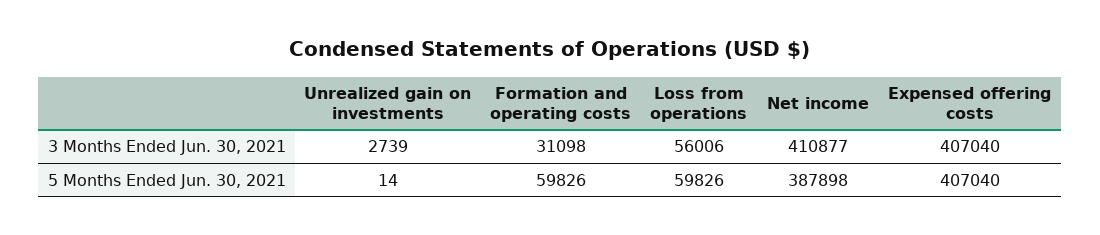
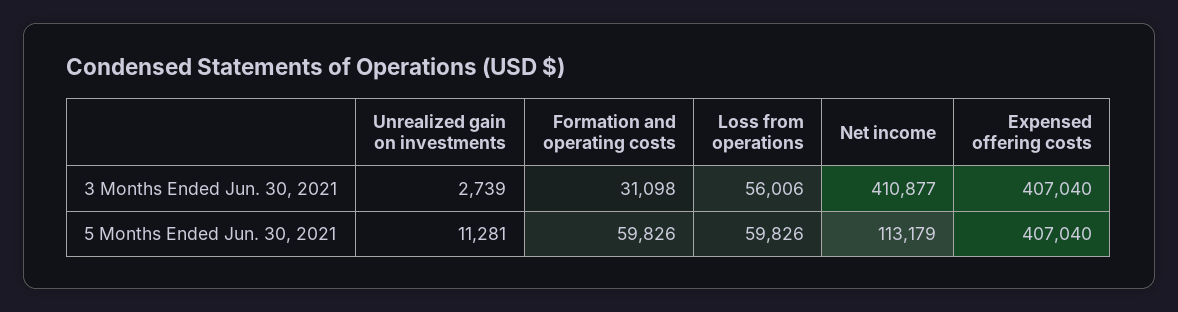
  {
    "Unrealized gain on investments": {
      "3 Months Ended Jun. 30, 2021": 2739,
-     "5 Months Ended Jun. 30, 2021": 14
+     "5 Months Ended Jun. 30, 2021": 11281
    },
    "Formation and operating costs": {
      "3 Months Ended Jun. 30, 2021": 31098,
      "5 Months Ended Jun. 30, 2021": 59826
    },
    "Loss from operations": {
      "3 Months Ended Jun. 30, 2021": 56006,
      "5 Months Ended Jun. 30, 2021": 59826
    },
    "Net income": {
      "3 Months Ended Jun. 30, 2021": 410877,
-     "5 Months Ended Jun. 30, 2021": 387898
+     "5 Months Ended Jun. 30, 2021": 113179
    },
    "Expensed offering costs": {
      "3 Months Ended Jun. 30, 2021": 407040,
      "5 Months Ended Jun. 30, 2021": 407040
    }
  }

